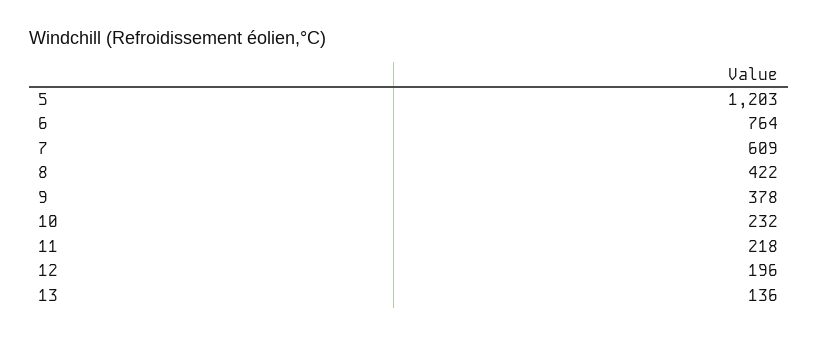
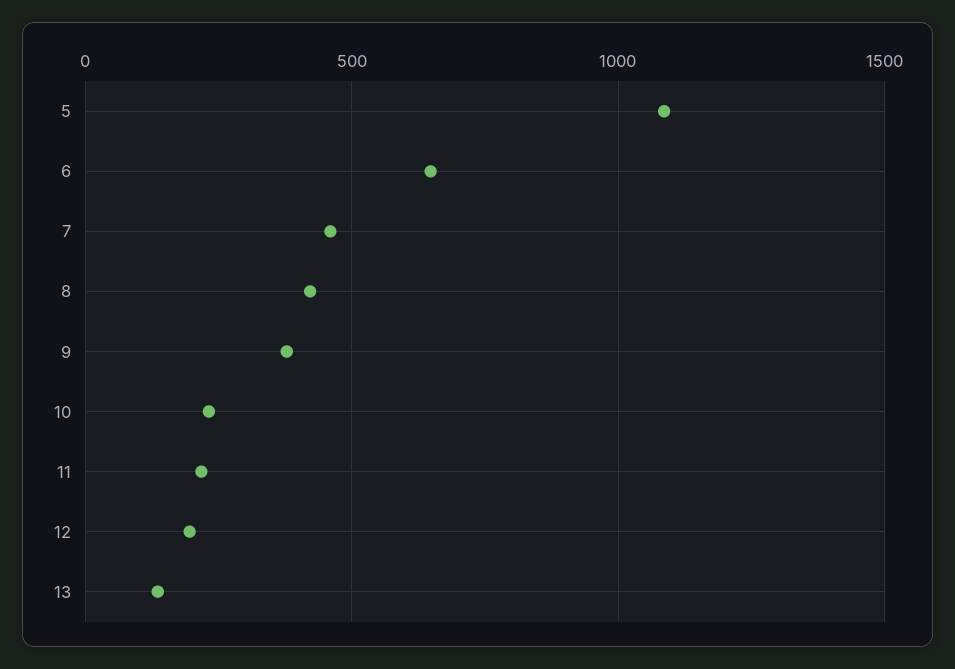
  {
-   "5": 1203,
+   "5": 1100,
-   "6": 764,
+   "6": 650,
-   "7": 609,
+   "7": 450,
    "8": 422,
    "9": 378,
    "10": 232,
    "11": 218,
    "12": 196,
    "13": 136
  }

